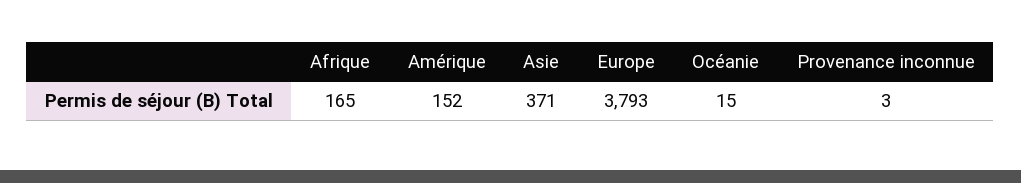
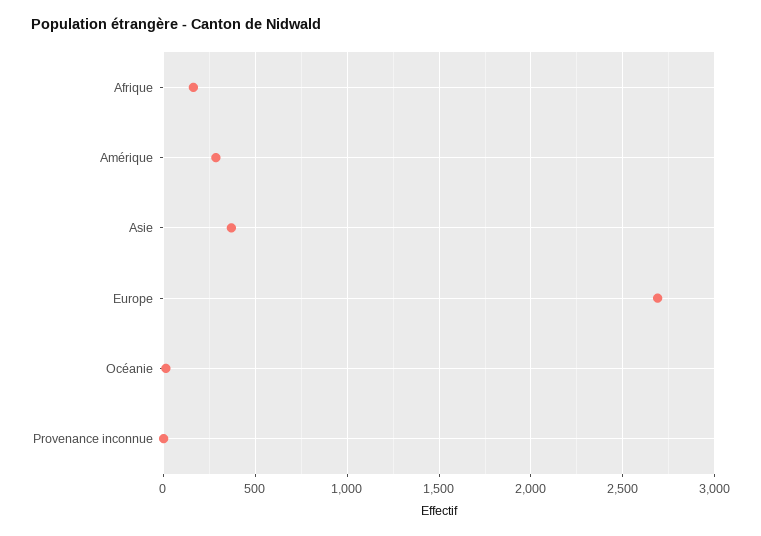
  {
    "Afrique": 165,
-   "Amérique": 152,
+   "Amérique": 300,
    "Asie": 371,
-   "Europe": 3793,
+   "Europe": 2700,
    "Océanie": 15,
    "Provenance inconnue": 3
  }

